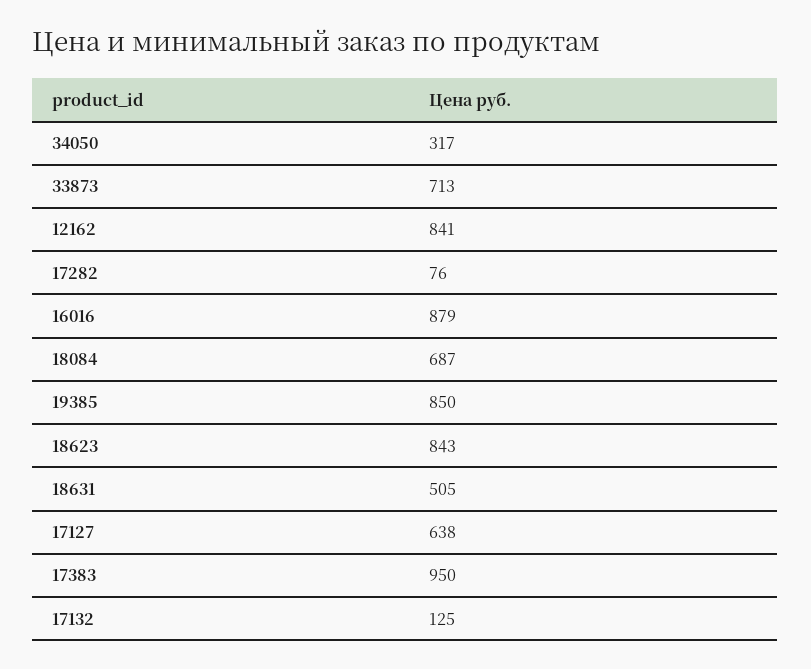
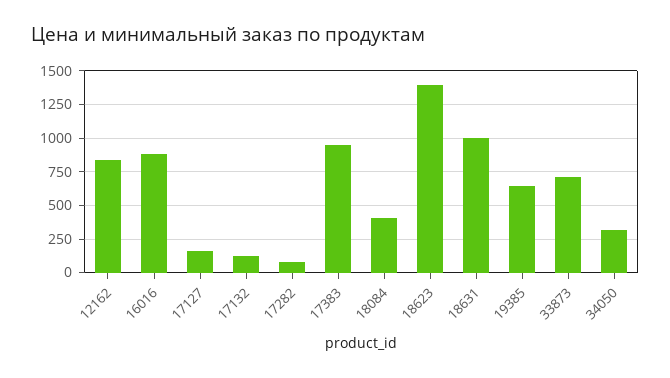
  {
    "34050": 317,
    "33873": 713,
    "12162": 841,
    "17282": 76,
    "16016": 879,
-   "18084": 687,
+   "18084": 400,
-   "19385": 850,
+   "19385": 650,
-   "18623": 843,
+   "18623": 1400,
-   "18631": 505,
+   "18631": 1000,
-   "17127": 638,
+   "17127": 150,
    "17383": 950,
    "17132": 125
  }

